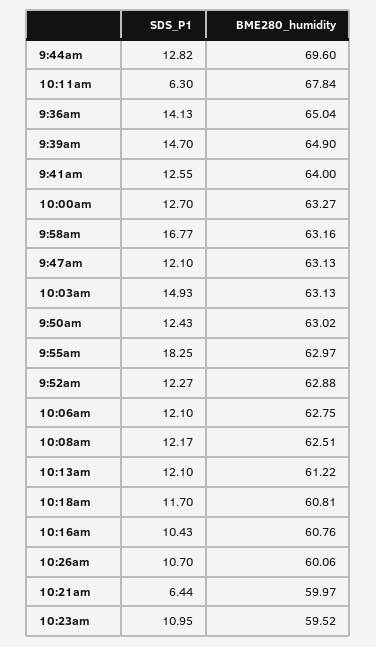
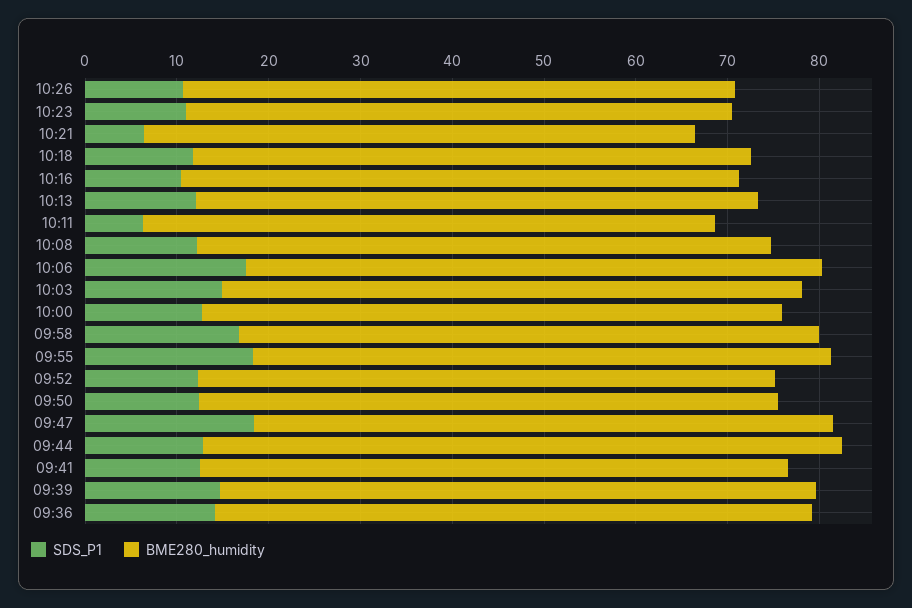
  {
    "SDS_P1": {
      "9:44am": 12.82,
      "10:11am": 6.3,
      "9:36am": 14.13,
      "9:39am": 14.7,
      "9:41am": 12.55,
      "10:00am": 12.7,
      "9:58am": 16.77,
-     "9:47am": 12.1,
+     "9:47am": 18,
      "10:03am": 14.93,
      "9:50am": 12.43,
      "9:55am": 18.25,
      "9:52am": 12.27,
-     "10:06am": 12.1,
+     "10:06am": 18,
      "10:08am": 12.17,
      "10:13am": 12.1,
      "10:18am": 11.7,
      "10:16am": 10.43,
      "10:26am": 10.7,
      "10:21am": 6.44,
      "10:23am": 10.95
    },
    "BME280_humidity": {
      "9:44am": 69.6,
-     "10:11am": 67.84,
+     "10:11am": 62,
      "9:36am": 65.04,
      "9:39am": 64.9,
      "9:41am": 64,
      "10:00am": 63.27,
      "9:58am": 63.16,
      "9:47am": 63.13,
      "10:03am": 63.13,
      "9:50am": 63.02,
      "9:55am": 62.97,
      "9:52am": 62.88,
      "10:06am": 62.75,
      "10:08am": 62.51,
      "10:13am": 61.22,
      "10:18am": 60.81,
      "10:16am": 60.76,
      "10:26am": 60.06,
      "10:21am": 59.97,
      "10:23am": 59.52
    }
  }

